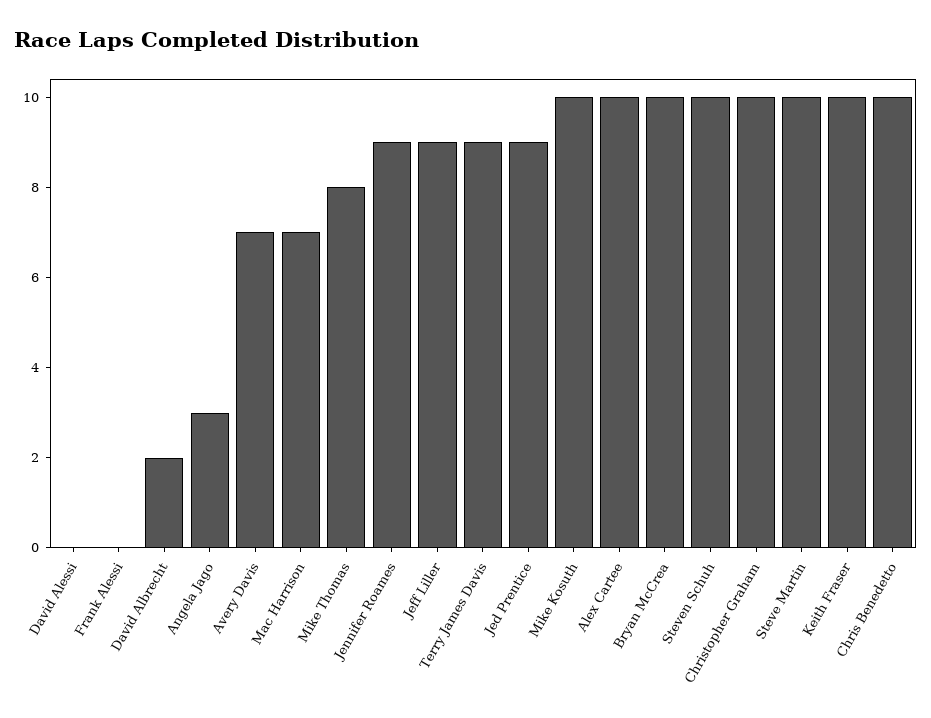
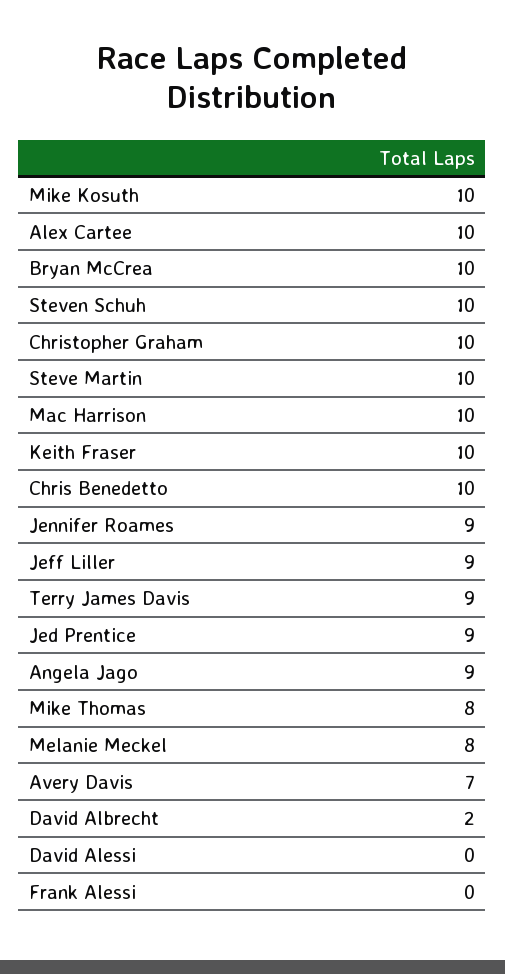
  {
    "David Alessi": 0,
    "Frank Alessi": 0,
    "David Albrecht": 2,
-   "Angela Jago": 3,
+   "Angela Jago": 9,
    "Avery Davis": 7,
-   "Mac Harrison": 7,
+   "Mac Harrison": 10,
    "Mike Thomas": 8,
    "Jennifer Roames": 9,
    "Jeff Liller": 9,
    "Terry James Davis": 9,
    "Jed Prentice": 9,
    "Mike Kosuth": 10,
    "Alex Cartee": 10,
    "Bryan McCrea": 10,
    "Steven Schuh": 10,
    "Christopher Graham": 10,
    "Steve Martin": 10,
    "Keith Fraser": 10,
-   "Chris Benedetto": 10
+   "Chris Benedetto": 10,
+   "Melanie Meckel": 8
  }

